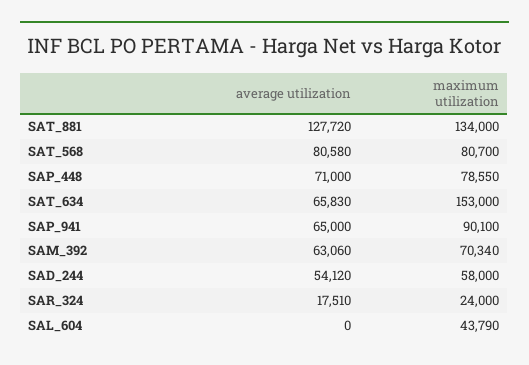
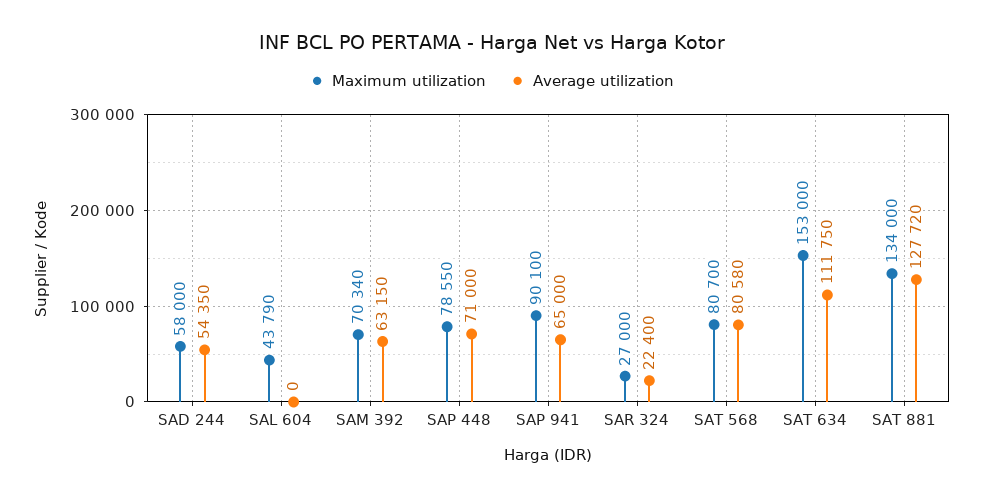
  {
    "average utilization": {
      "SAT_881": 127720,
      "SAT_568": 80580,
      "SAP_448": 71000,
-     "SAT_634": 65830,
+     "SAT_634": 111750,
      "SAP_941": 65000,
-     "SAM_392": 63060,
+     "SAM_392": 63150,
-     "SAD_244": 54120,
+     "SAD_244": 54350,
-     "SAR_324": 17510,
+     "SAR_324": 22400,
      "SAL_604": 0
    },
    "maximum utilization": {
      "SAT_881": 134000,
      "SAT_568": 80700,
      "SAP_448": 78550,
      "SAT_634": 153000,
      "SAP_941": 90100,
      "SAM_392": 70340,
      "SAD_244": 58000,
-     "SAR_324": 24000,
+     "SAR_324": 27000,
      "SAL_604": 43790
    }
  }

